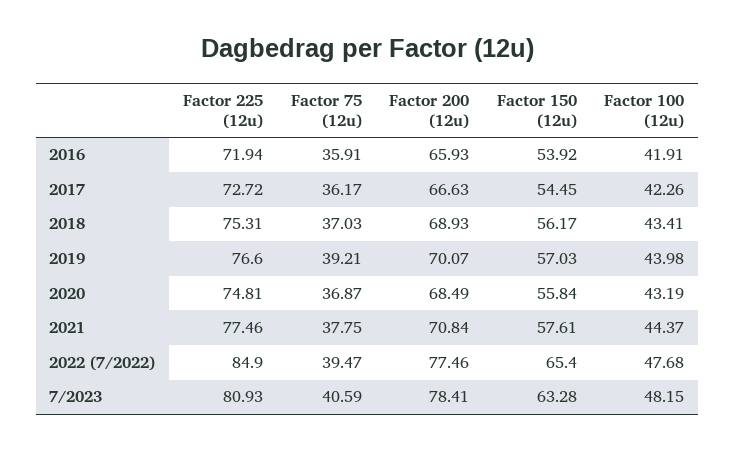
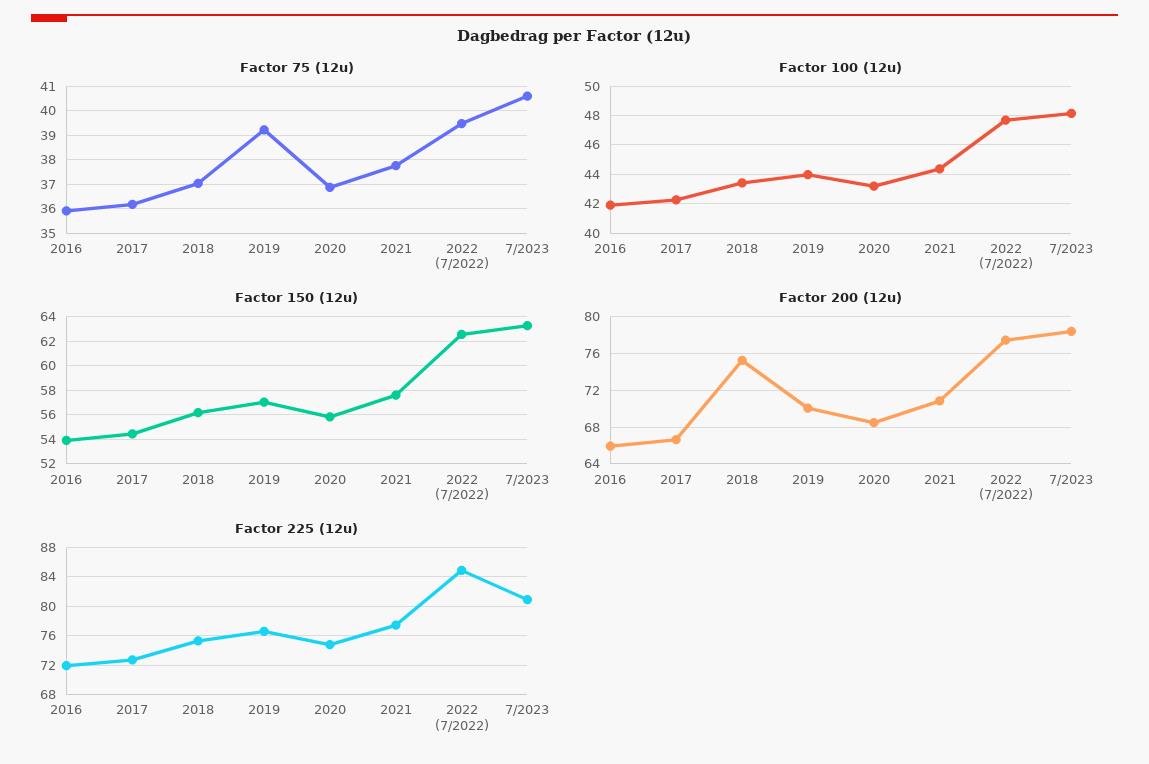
  {
    "Factor 225 (12u)": {
      "2016": 71.94,
      "2017": 72.72,
      "2018": 75.31,
      "2019": 76.6,
      "2020": 74.81,
      "2021": 77.46,
      "2022 (7/2022)": 84.9,
      "7/2023": 80.93
    },
    "Factor 75 (12u)": {
      "2016": 35.91,
      "2017": 36.17,
      "2018": 37.03,
      "2019": 39.21,
      "2020": 36.87,
      "2021": 37.75,
      "2022 (7/2022)": 39.47,
      "7/2023": 40.59
    },
    "Factor 200 (12u)": {
      "2016": 65.93,
      "2017": 66.63,
-     "2018": 68.93,
+     "2018": 75,
      "2019": 70.07,
      "2020": 68.49,
      "2021": 70.84,
      "2022 (7/2022)": 77.46,
      "7/2023": 78.41
    },
    "Factor 150 (12u)": {
      "2016": 53.92,
      "2017": 54.45,
      "2018": 56.17,
      "2019": 57.03,
      "2020": 55.84,
      "2021": 57.61,
-     "2022 (7/2022)": 65.4,
+     "2022 (7/2022)": 62.5,
      "7/2023": 63.28
    },
    "Factor 100 (12u)": {
      "2016": 41.91,
      "2017": 42.26,
      "2018": 43.41,
      "2019": 43.98,
      "2020": 43.19,
      "2021": 44.37,
      "2022 (7/2022)": 47.68,
      "7/2023": 48.15
    }
  }

